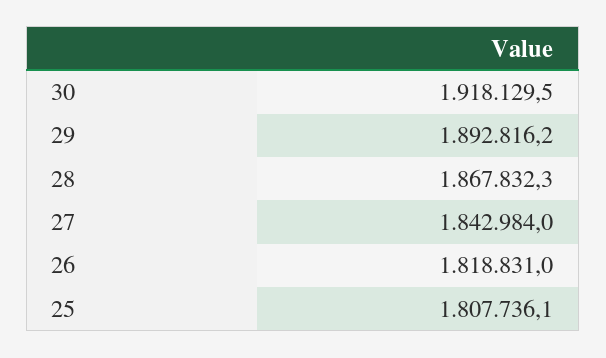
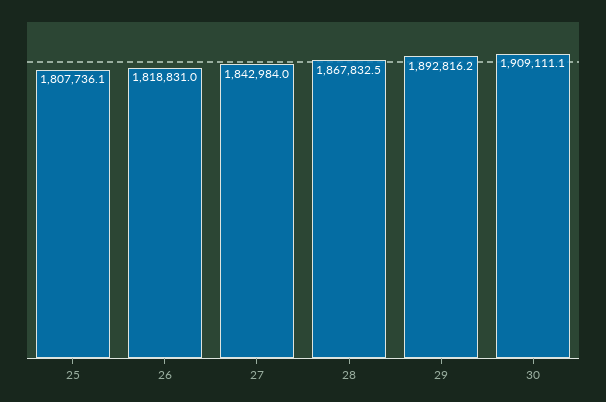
  {
-   "30": 1918129.5,
+   "30": 1909111.1,
    "29": 1892816.2,
-   "28": 1867832.3,
+   "28": 1867832.5,
    "27": 1842984,
    "26": 1818831,
    "25": 1807736.1
  }

